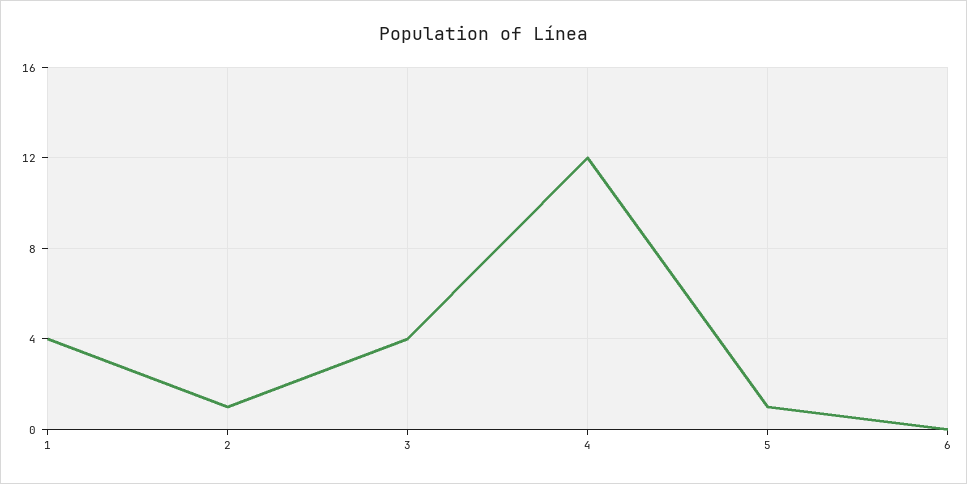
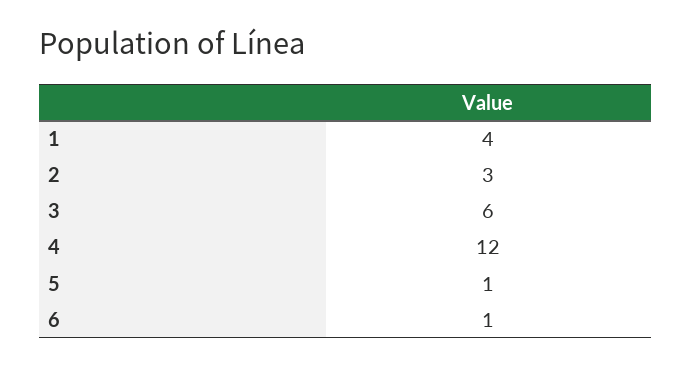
  {
    "1": 4,
-   "2": 1,
+   "2": 3,
-   "3": 4,
+   "3": 6,
    "4": 12,
    "5": 1,
-   "6": 0
+   "6": 1
  }

